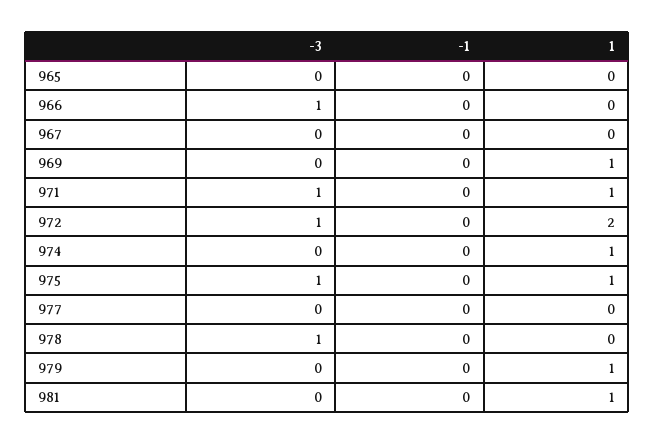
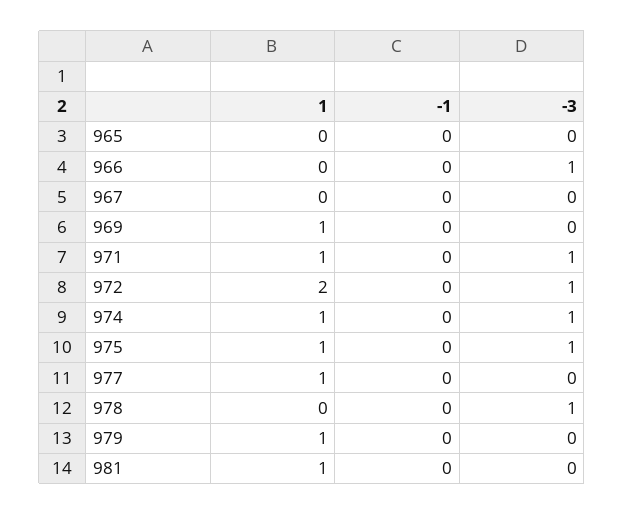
  {
    "-3": {
      "965": 0,
      "966": 1,
      "967": 0,
      "969": 0,
      "971": 1,
      "972": 1,
-     "974": 0,
+     "974": 1,
      "975": 1,
      "977": 0,
      "978": 1,
      "979": 0,
      "981": 0
    },
    "-1": {
      "965": 0,
      "966": 0,
      "967": 0,
      "969": 0,
      "971": 0,
      "972": 0,
      "974": 0,
      "975": 0,
      "977": 0,
      "978": 0,
      "979": 0,
      "981": 0
    },
    "1": {
      "965": 0,
      "966": 0,
      "967": 0,
      "969": 1,
      "971": 1,
      "972": 2,
      "974": 1,
      "975": 1,
-     "977": 0,
+     "977": 1,
      "978": 0,
      "979": 1,
      "981": 1
    }
  }

